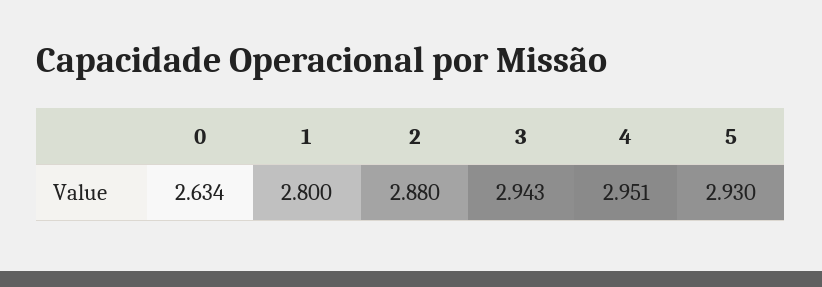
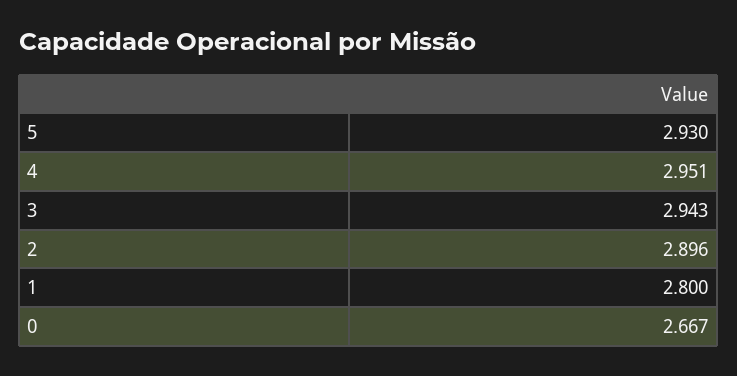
  {
-   "0": 2.634,
+   "0": 2.667,
    "1": 2.8,
-   "2": 2.88,
+   "2": 2.896,
    "3": 2.943,
    "4": 2.951,
    "5": 2.93
  }

